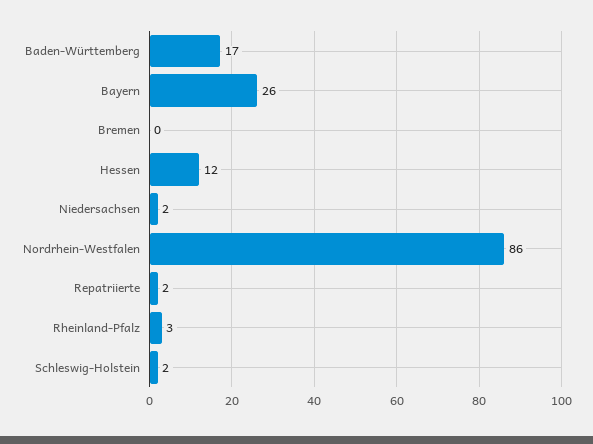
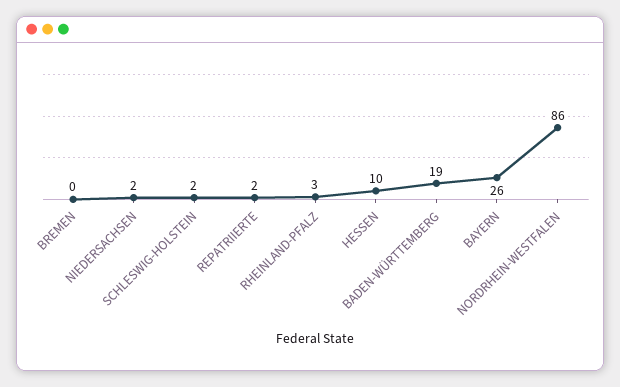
  {
-   "Baden-Württemberg": 17,
+   "Baden-Württemberg": 19,
    "Bayern": 26,
    "Bremen": 0,
-   "Hessen": 12,
+   "Hessen": 10,
    "Niedersachsen": 2,
    "Nordrhein-Westfalen": 86,
    "Repatriierte": 2,
    "Rheinland-Pfalz": 3,
    "Schleswig-Holstein": 2
  }

